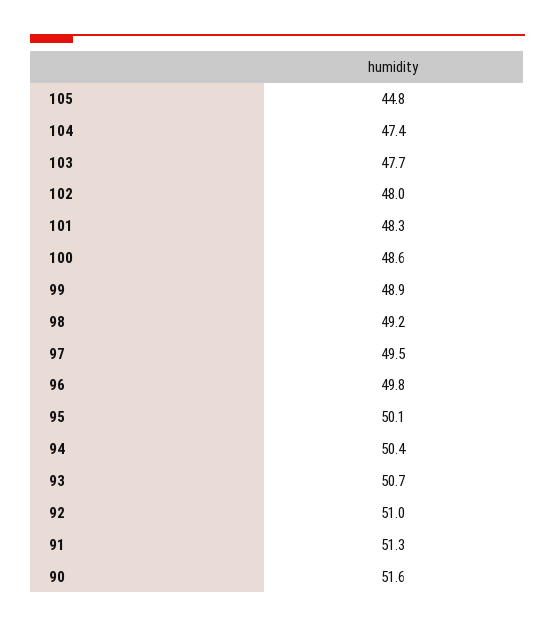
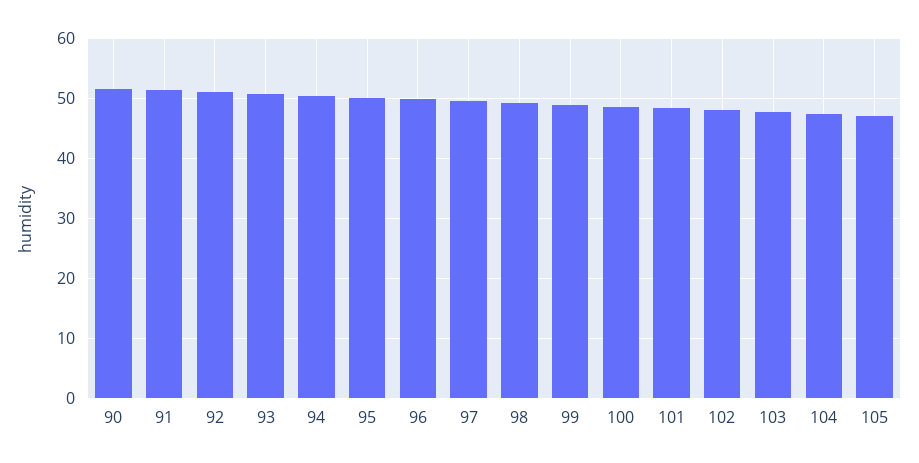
  {
-   "105": 44.8,
+   "105": 47,
    "104": 47.4,
    "103": 47.7,
    "102": 48,
    "101": 48.3,
    "100": 48.6,
    "99": 48.9,
    "98": 49.2,
    "97": 49.5,
    "96": 49.8,
    "95": 50.1,
    "94": 50.4,
    "93": 50.7,
    "92": 51,
    "91": 51.3,
    "90": 51.6
  }

